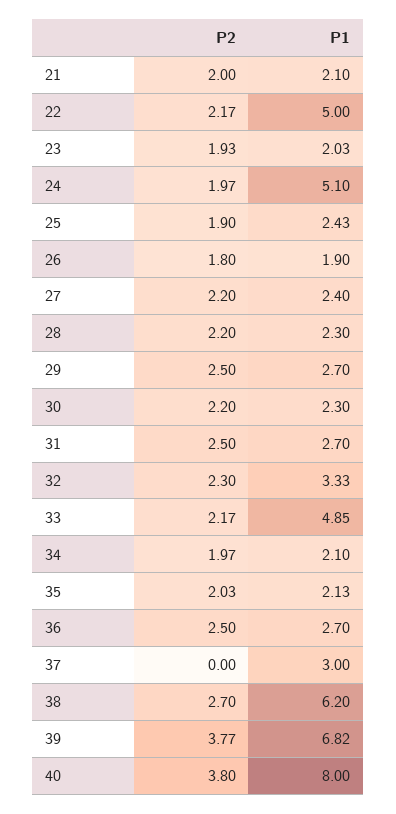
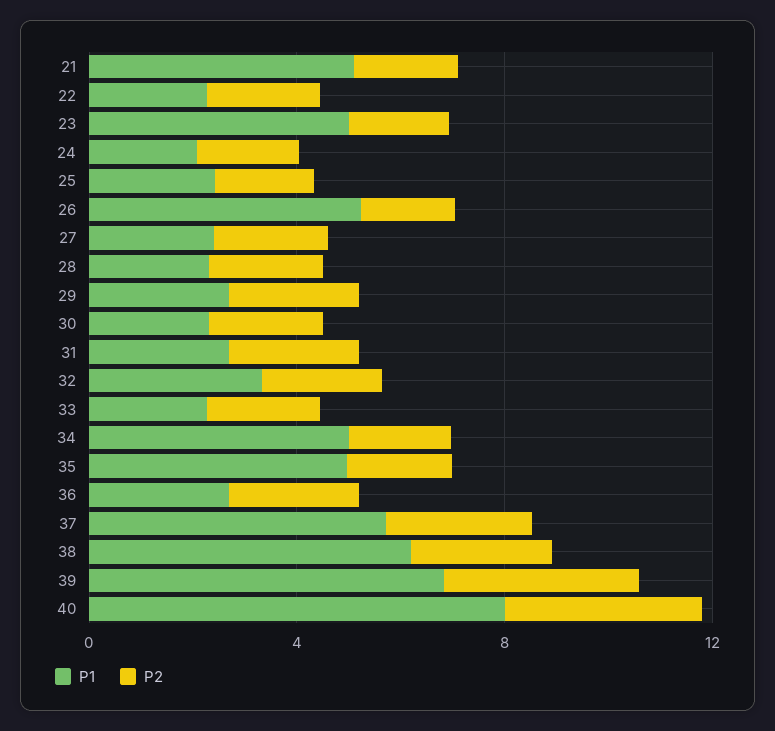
  {
    "P2": {
      "21": 2,
      "22": 2.17,
      "23": 1.93,
      "24": 1.97,
      "25": 1.9,
      "26": 1.8,
      "27": 2.2,
      "28": 2.2,
      "29": 2.5,
      "30": 2.2,
      "31": 2.5,
      "32": 2.3,
      "33": 2.17,
      "34": 1.97,
      "35": 2.03,
      "36": 2.5,
-     "37": 0,
+     "37": 3,
      "38": 2.7,
      "39": 3.77,
      "40": 3.8
    },
    "P1": {
-     "21": 2.1,
+     "21": 5,
-     "22": 5,
+     "22": 2,
-     "23": 2.03,
+     "23": 5,
-     "24": 5.1,
+     "24": 2,
      "25": 2.43,
-     "26": 1.9,
+     "26": 5,
      "27": 2.4,
      "28": 2.3,
      "29": 2.7,
      "30": 2.3,
      "31": 2.7,
      "32": 3.33,
-     "33": 4.85,
+     "33": 2,
-     "34": 2.1,
+     "34": 5,
-     "35": 2.13,
+     "35": 5,
      "36": 2.7,
-     "37": 3,
+     "37": 6,
      "38": 6.2,
      "39": 6.82,
      "40": 8
    }
  }

